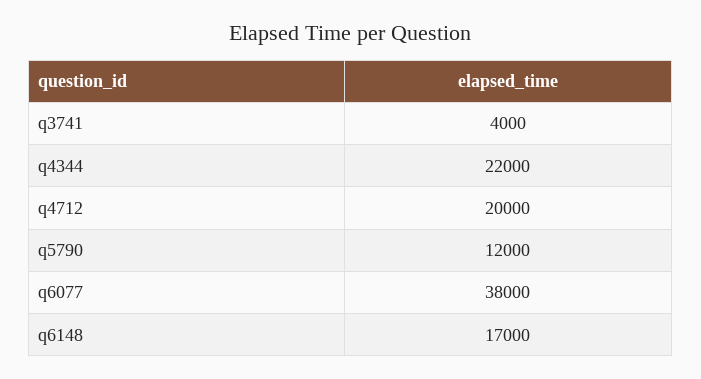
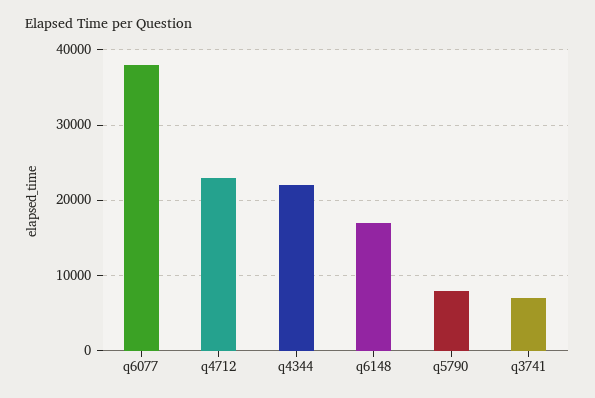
  {
-   "q3741": 4000,
+   "q3741": 7000,
    "q4344": 22000,
-   "q4712": 20000,
+   "q4712": 23000,
-   "q5790": 12000,
+   "q5790": 8000,
    "q6077": 38000,
    "q6148": 17000
  }

